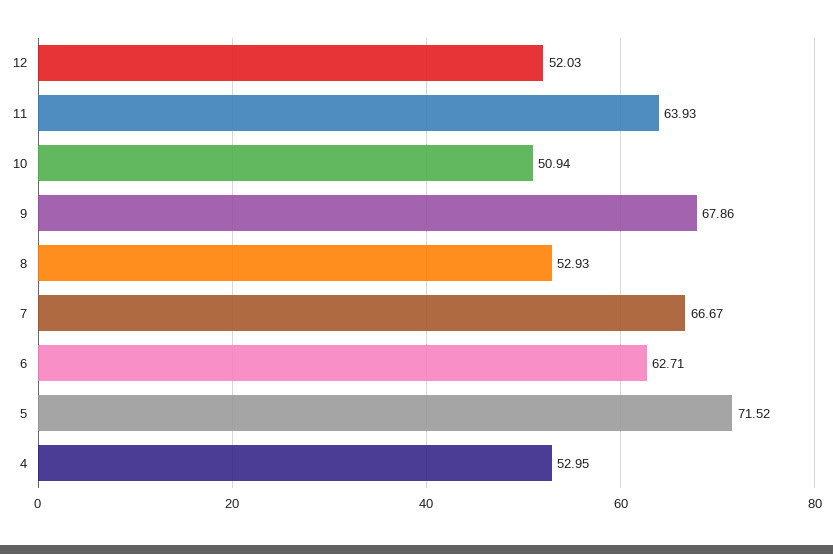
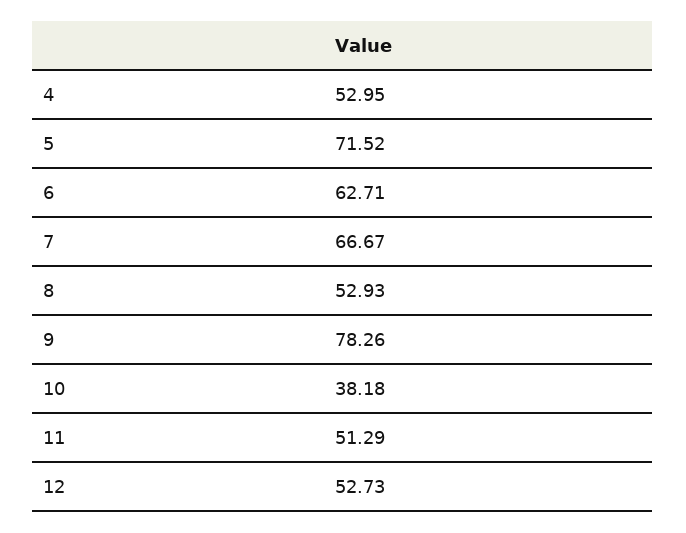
  {
-   "12": 52.03,
+   "12": 52.73,
-   "11": 63.93,
+   "11": 51.29,
-   "10": 50.94,
+   "10": 38.18,
-   "9": 67.86,
+   "9": 78.26,
    "8": 52.93,
    "7": 66.67,
    "6": 62.71,
    "5": 71.52,
    "4": 52.95
  }

